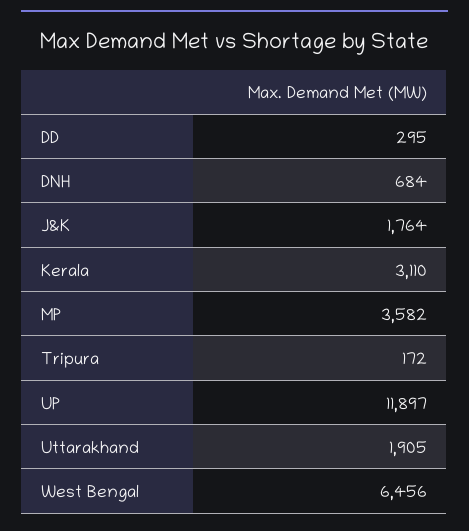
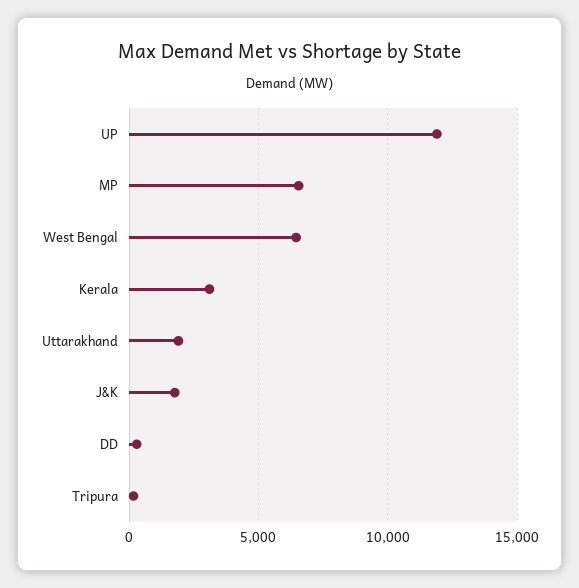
  {
    "DD": 295,
-   "DNH": 684,
    "J&K": 1764,
    "Kerala": 3110,
-   "MP": 3582,
+   "MP": 6500,
    "Tripura": 172,
    "UP": 11897,
    "Uttarakhand": 1905,
    "West Bengal": 6456
  }

